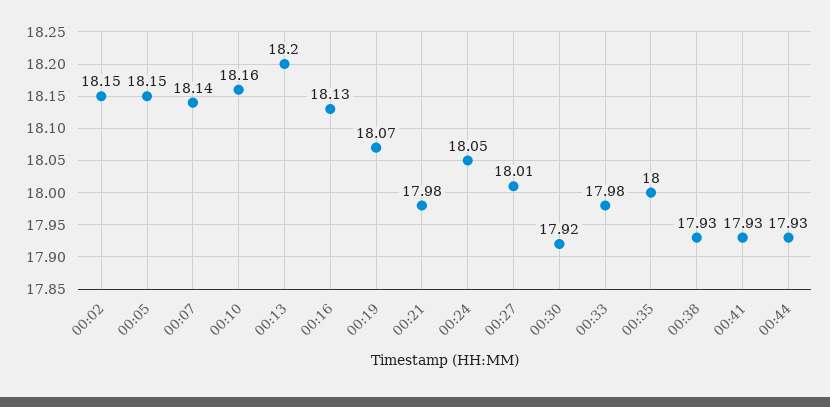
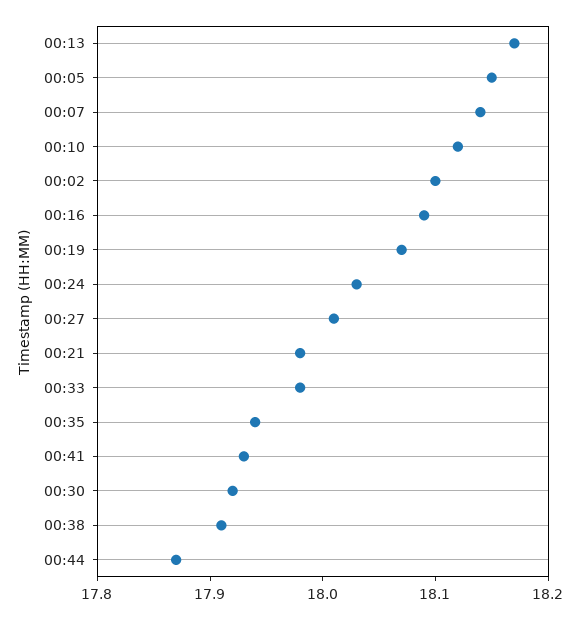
  {
-   "00:02": 18.15,
+   "00:02": 18.1,
    "00:05": 18.15,
    "00:07": 18.14,
-   "00:10": 18.16,
+   "00:10": 18.12,
-   "00:13": 18.2,
+   "00:13": 18.17,
-   "00:16": 18.13,
+   "00:16": 18.09,
    "00:19": 18.07,
    "00:21": 17.98,
-   "00:24": 18.05,
+   "00:24": 18.03,
    "00:27": 18.01,
    "00:30": 17.92,
    "00:33": 17.98,
-   "00:35": 18,
+   "00:35": 17.94,
-   "00:38": 17.93,
+   "00:38": 17.91,
    "00:41": 17.93,
-   "00:44": 17.93
+   "00:44": 17.87
  }

